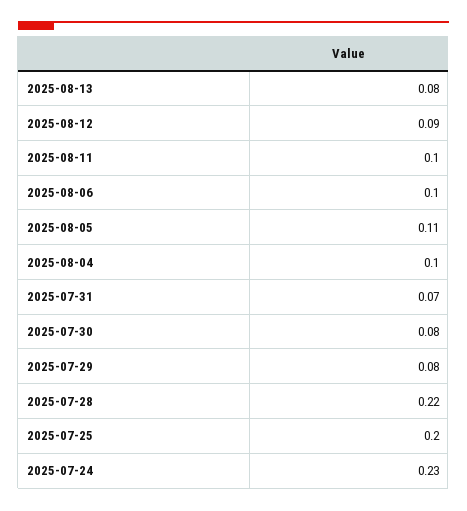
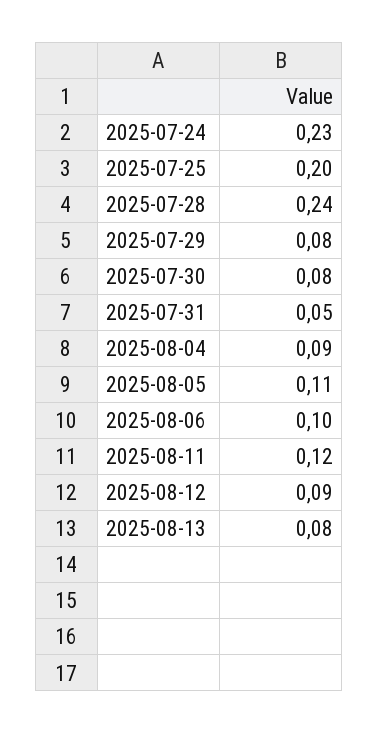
  {
    "2025-08-13": 0.08,
    "2025-08-12": 0.09,
-   "2025-08-11": 0.1,
+   "2025-08-11": 0.12,
    "2025-08-06": 0.1,
    "2025-08-05": 0.11,
-   "2025-08-04": 0.1,
+   "2025-08-04": 0.09,
-   "2025-07-31": 0.07,
+   "2025-07-31": 0.05,
    "2025-07-30": 0.08,
    "2025-07-29": 0.08,
-   "2025-07-28": 0.22,
+   "2025-07-28": 0.24,
    "2025-07-25": 0.2,
    "2025-07-24": 0.23
  }

